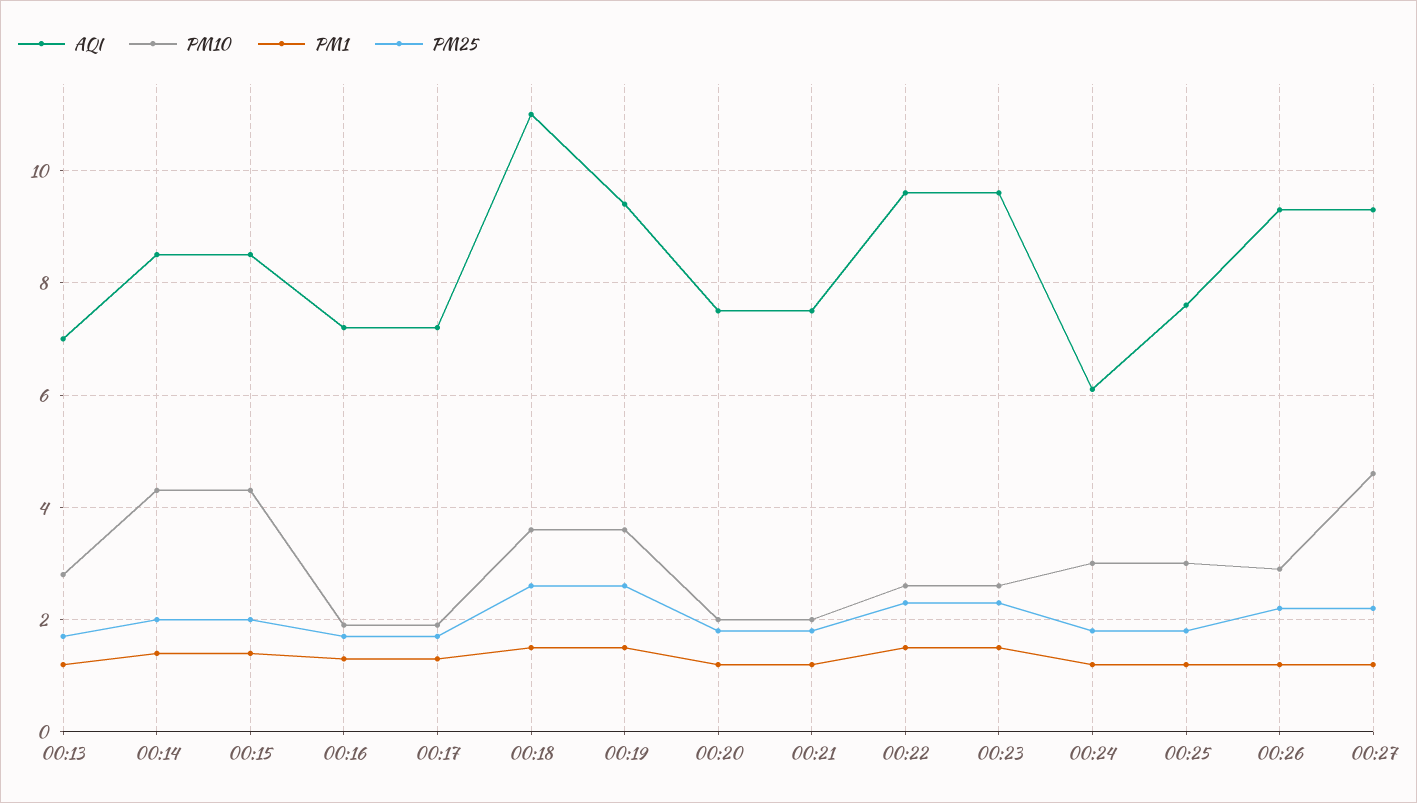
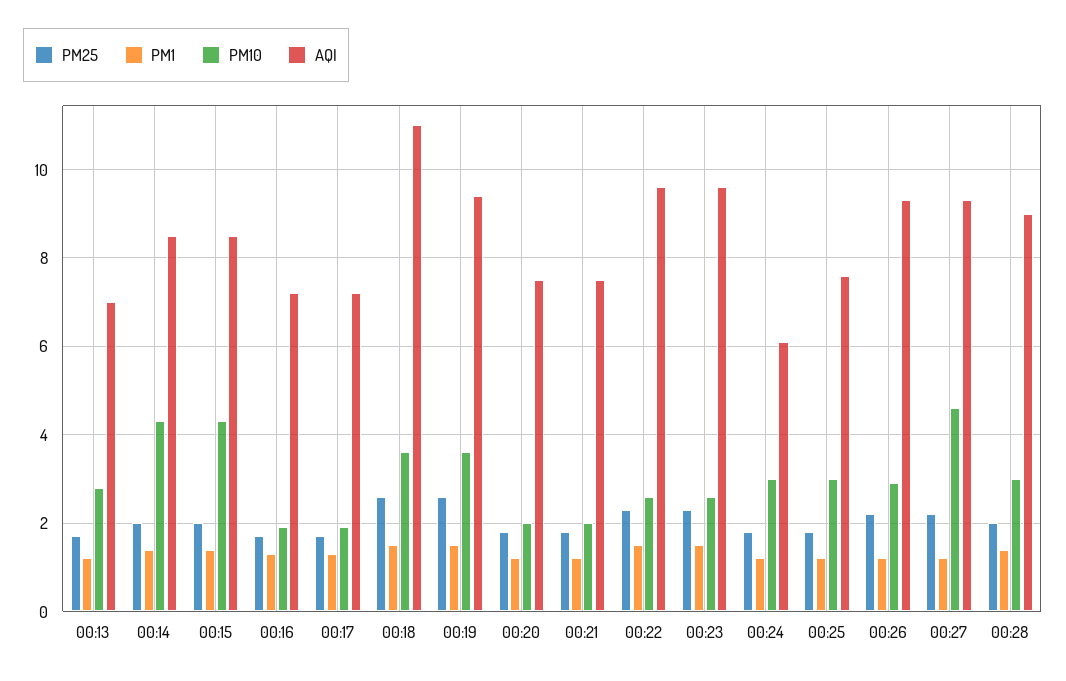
  {
    "AQI": {
      "00:13": 7,
      "00:14": 8.5,
      "00:15": 8.5,
      "00:16": 7,
      "00:17": 7,
      "00:18": 11,
      "00:19": 9.5,
      "00:20": 7.5,
      "00:21": 7.5,
      "00:22": 9.5,
      "00:23": 9.5,
      "00:24": 6,
      "00:25": 7.5,
      "00:26": 9.5,
-     "00:27": 9.5
+     "00:27": 9.5,
+     "00:28": 9
    },
    "PM10": {
      "00:13": 3,
      "00:14": 4.5,
      "00:15": 4.5,
      "00:16": 2,
      "00:17": 2,
      "00:18": 3.5,
      "00:19": 3.5,
      "00:20": 2,
      "00:21": 2,
      "00:22": 2.5,
      "00:23": 2.5,
      "00:24": 3,
      "00:25": 3,
      "00:26": 3,
-     "00:27": 4.5
+     "00:27": 4.5,
+     "00:28": 3
    },
    "PM1": {
      "00:13": 1,
      "00:14": 1.5,
      "00:15": 1.5,
      "00:16": 1.5,
      "00:17": 1.5,
      "00:18": 1.5,
      "00:19": 1.5,
      "00:20": 1,
      "00:21": 1,
      "00:22": 1.5,
      "00:23": 1.5,
      "00:24": 1,
      "00:25": 1,
      "00:26": 1,
-     "00:27": 1
+     "00:27": 1,
+     "00:28": 1.5
    },
    "PM25": {
      "00:13": 1.5,
      "00:14": 2,
      "00:15": 2,
      "00:16": 1.5,
      "00:17": 1.5,
      "00:18": 2.5,
      "00:19": 2.5,
      "00:20": 2,
      "00:21": 2,
      "00:22": 2.5,
      "00:23": 2.5,
      "00:24": 2,
      "00:25": 2,
      "00:26": 2,
-     "00:27": 2
+     "00:27": 2,
+     "00:28": 2
    }
  }

